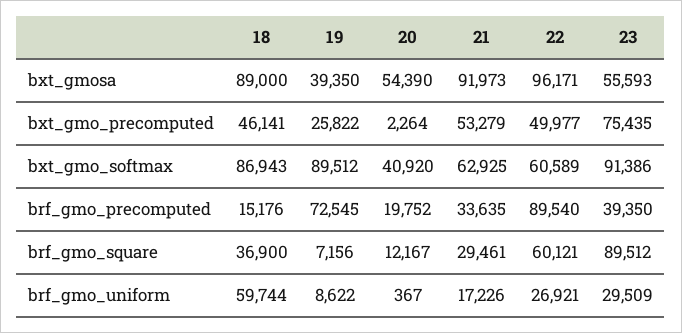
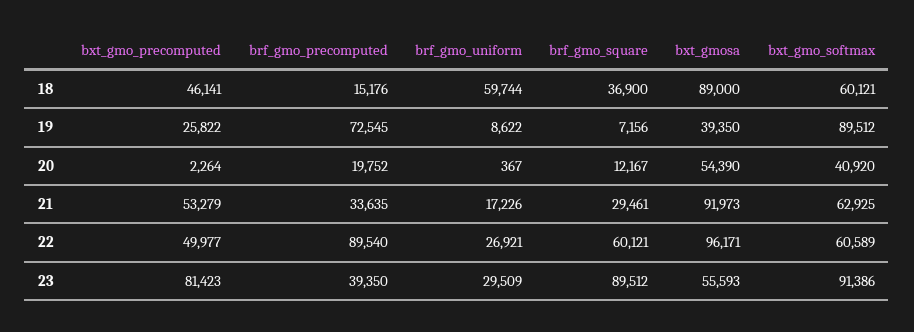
  {
    "18": {
      "bxt_gmosa": 89000,
      "bxt_gmo_precomputed": 46141,
-     "bxt_gmo_softmax": 86943,
+     "bxt_gmo_softmax": 60121,
      "brf_gmo_precomputed": 15176,
      "brf_gmo_square": 36900,
      "brf_gmo_uniform": 59744
    },
    "19": {
      "bxt_gmosa": 39350,
      "bxt_gmo_precomputed": 25822,
      "bxt_gmo_softmax": 89512,
      "brf_gmo_precomputed": 72545,
      "brf_gmo_square": 7156,
      "brf_gmo_uniform": 8622
    },
    "20": {
      "bxt_gmosa": 54390,
      "bxt_gmo_precomputed": 2264,
      "bxt_gmo_softmax": 40920,
      "brf_gmo_precomputed": 19752,
      "brf_gmo_square": 12167,
      "brf_gmo_uniform": 367
    },
    "21": {
      "bxt_gmosa": 91973,
      "bxt_gmo_precomputed": 53279,
      "bxt_gmo_softmax": 62925,
      "brf_gmo_precomputed": 33635,
      "brf_gmo_square": 29461,
      "brf_gmo_uniform": 17226
    },
    "22": {
      "bxt_gmosa": 96171,
      "bxt_gmo_precomputed": 49977,
      "bxt_gmo_softmax": 60589,
      "brf_gmo_precomputed": 89540,
      "brf_gmo_square": 60121,
      "brf_gmo_uniform": 26921
    },
    "23": {
      "bxt_gmosa": 55593,
-     "bxt_gmo_precomputed": 75435,
+     "bxt_gmo_precomputed": 81423,
      "bxt_gmo_softmax": 91386,
      "brf_gmo_precomputed": 39350,
      "brf_gmo_square": 89512,
      "brf_gmo_uniform": 29509
    }
  }

